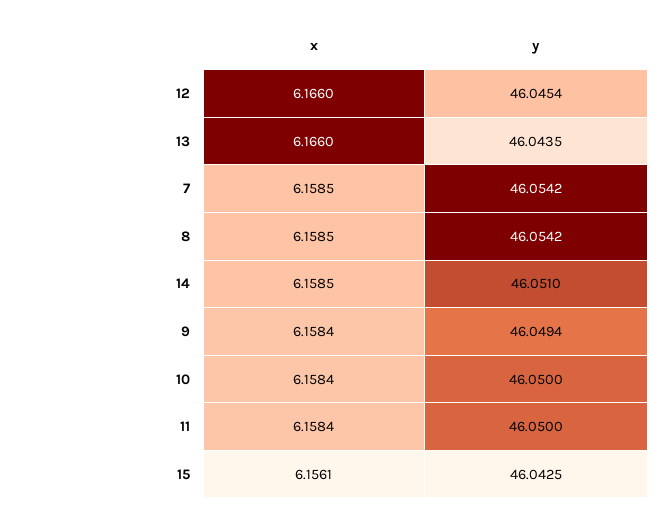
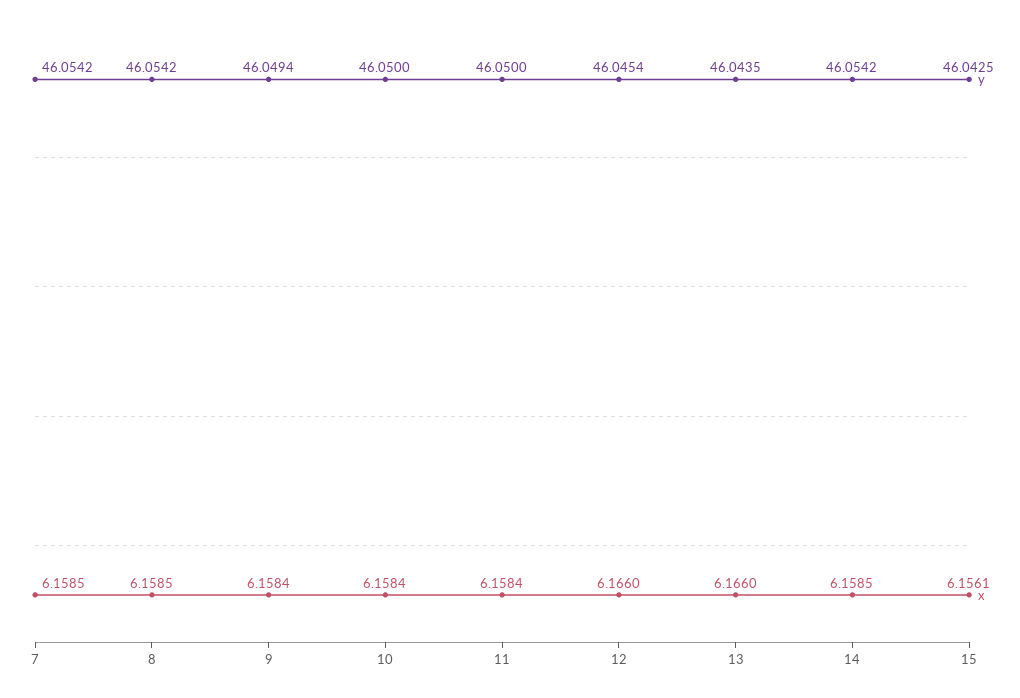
  {
    "x": {
      "12": 6.166,
      "13": 6.166,
      "7": 6.1585,
      "8": 6.1585,
      "14": 6.1585,
      "9": 6.1584,
      "10": 6.1584,
      "11": 6.1584,
      "15": 6.1561
    },
    "y": {
      "12": 46.0454,
      "13": 46.0435,
      "7": 46.0542,
      "8": 46.0542,
-     "14": 46.051,
+     "14": 46.0542,
      "9": 46.0494,
      "10": 46.05,
      "11": 46.05,
      "15": 46.0425
    }
  }

